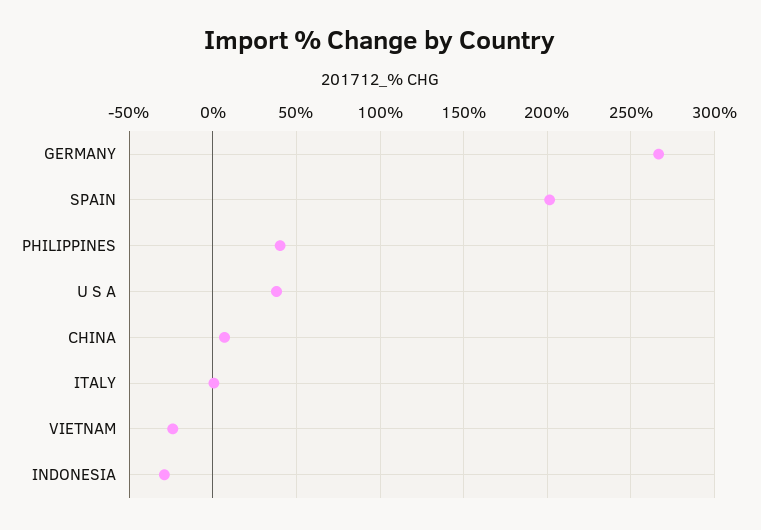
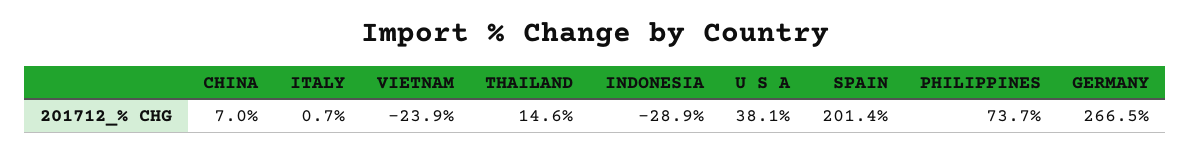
  {
    "GERMANY": 266.5,
    "SPAIN": 201.4,
-   "PHILIPPINES": 40,
+   "PHILIPPINES": 73.7,
    "U S A": 38.1,
    "CHINA": 7,
    "ITALY": 0.7,
    "VIETNAM": -23.9,
-   "INDONESIA": -28.9
+   "INDONESIA": -28.9,
+   "THAILAND": 14.6
  }

